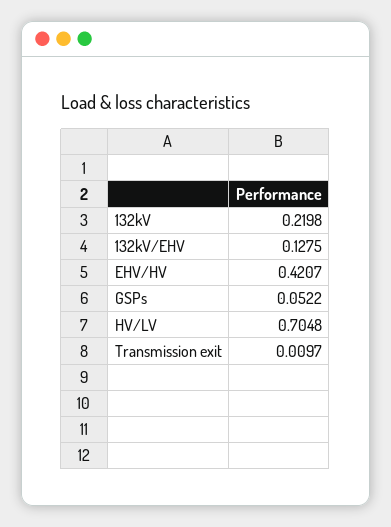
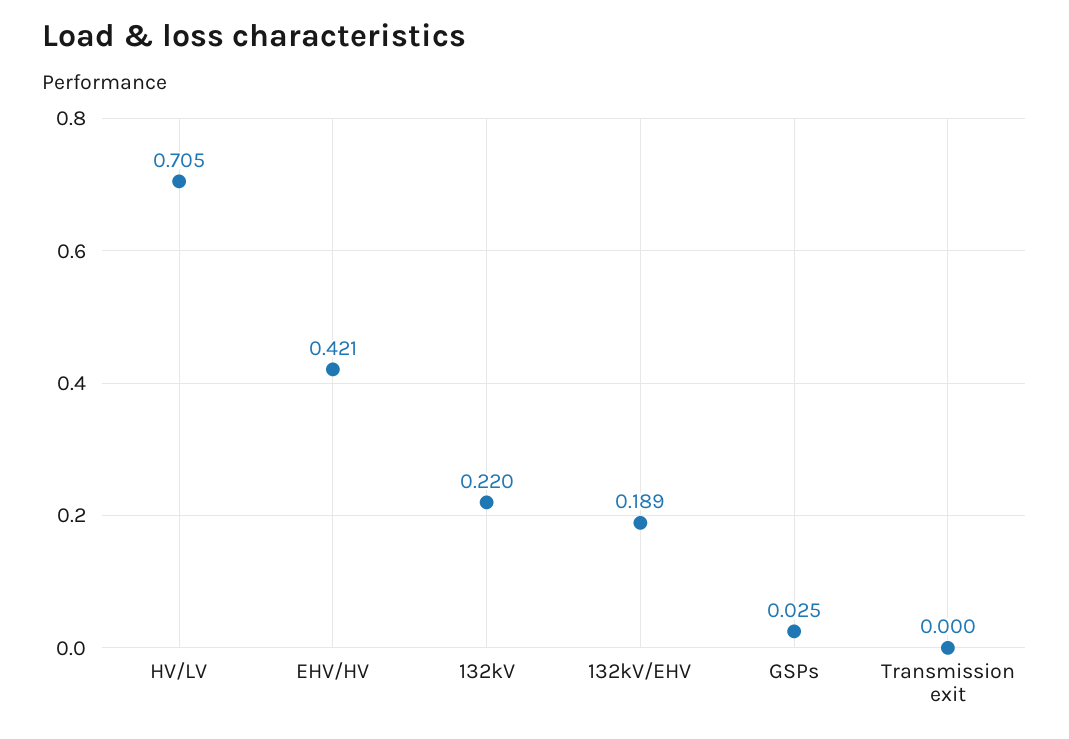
  {
    "132kV": 0.2198,
-   "132kV/EHV": 0.1275,
+   "132kV/EHV": 0.189,
    "EHV/HV": 0.4207,
-   "GSPs": 0.0522,
+   "GSPs": 0.025,
    "HV/LV": 0.7048,
-   "Transmission exit": 0.0097
+   "Transmission exit": 0
  }

